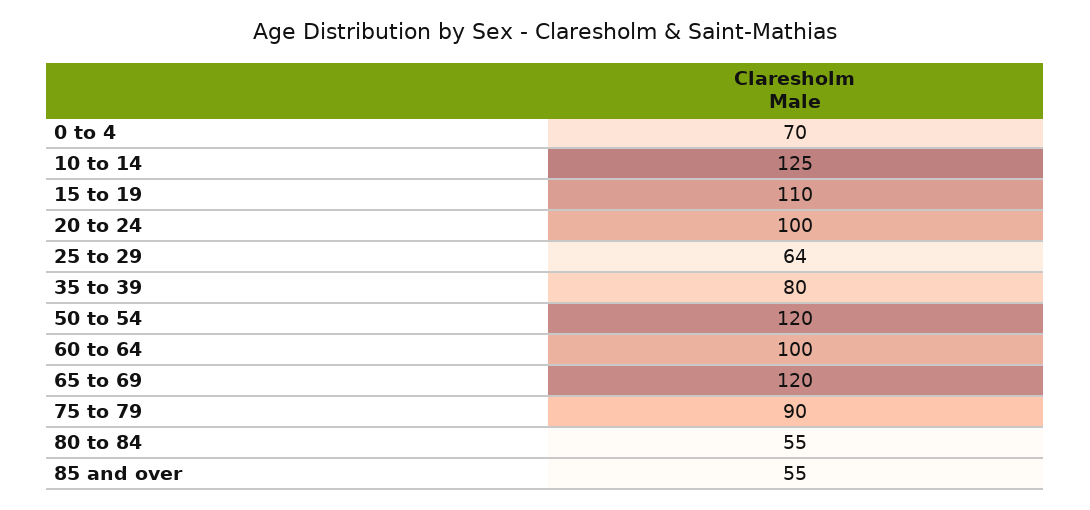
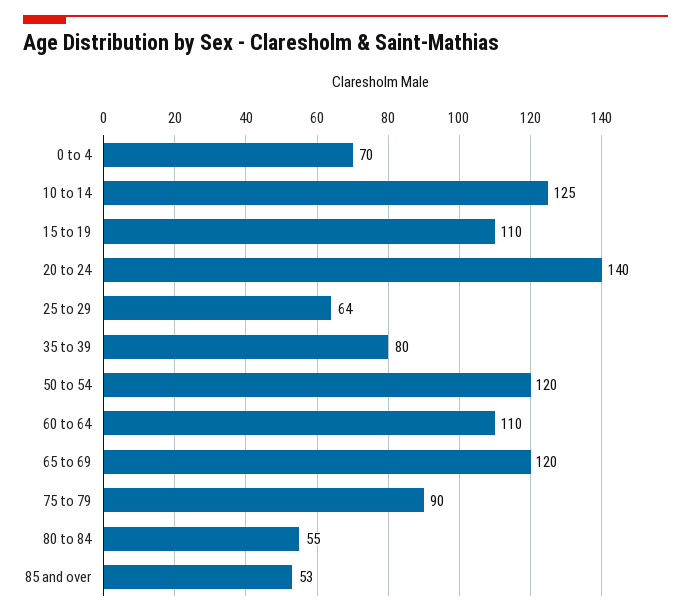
  {
    "0 to 4": 70,
    "10 to 14": 125,
    "15 to 19": 110,
-   "20 to 24": 100,
+   "20 to 24": 140,
    "25 to 29": 64,
    "35 to 39": 80,
    "50 to 54": 120,
-   "60 to 64": 100,
+   "60 to 64": 110,
    "65 to 69": 120,
    "75 to 79": 90,
    "80 to 84": 55,
-   "85 and over": 55
+   "85 and over": 53
  }

